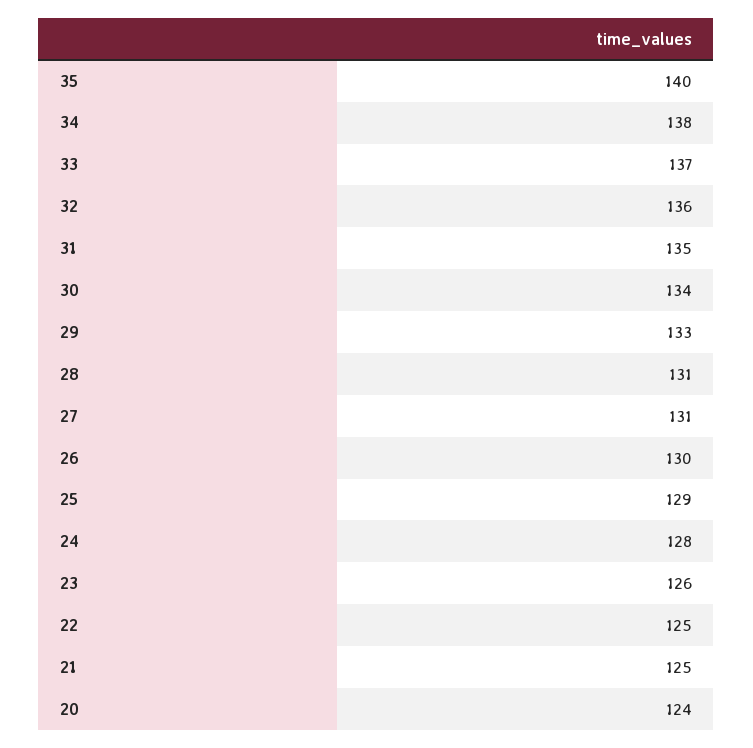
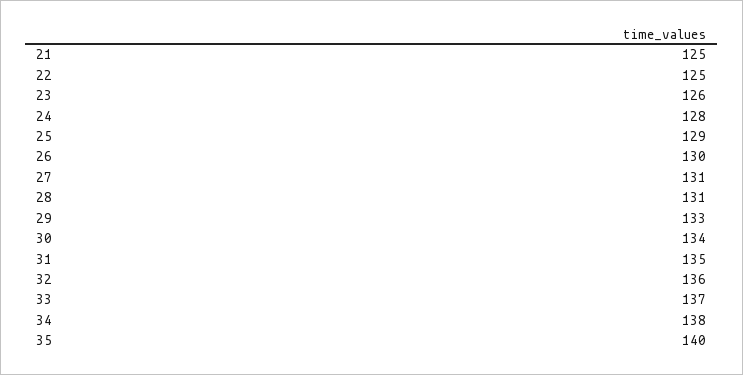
  {
    "35": 140,
    "34": 138,
    "33": 137,
    "32": 136,
    "31": 135,
    "30": 134,
    "29": 133,
    "28": 131,
    "27": 131,
    "26": 130,
    "25": 129,
    "24": 128,
    "23": 126,
    "22": 125,
-   "21": 125,
+   "21": 125
-   "20": 124
  }

